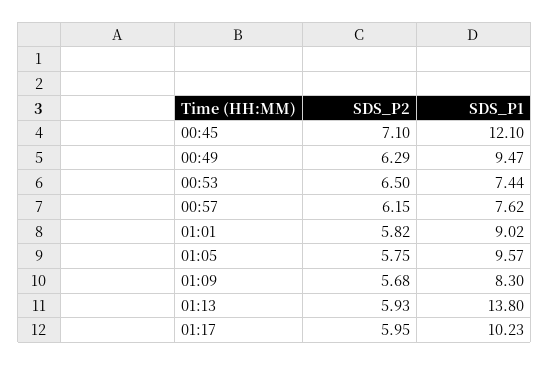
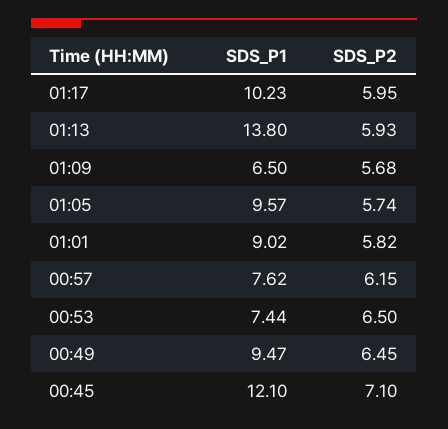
  {
    "SDS_P2": {
      "00:45": 7.1,
-     "00:49": 6.29,
+     "00:49": 6.45,
      "00:53": 6.5,
      "00:57": 6.15,
      "01:01": 5.82,
-     "01:05": 5.75,
+     "01:05": 5.74,
      "01:09": 5.68,
      "01:13": 5.93,
      "01:17": 5.95
    },
    "SDS_P1": {
      "00:45": 12.1,
      "00:49": 9.47,
      "00:53": 7.44,
      "00:57": 7.62,
      "01:01": 9.02,
      "01:05": 9.57,
-     "01:09": 8.3,
+     "01:09": 6.5,
      "01:13": 13.8,
      "01:17": 10.23
    }
  }

